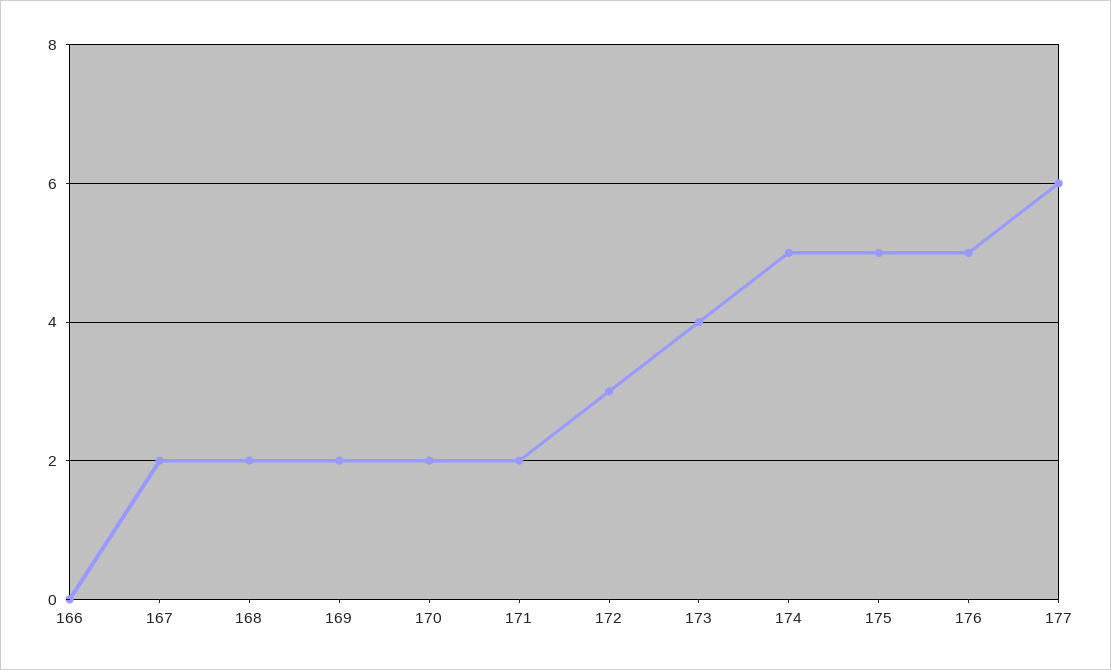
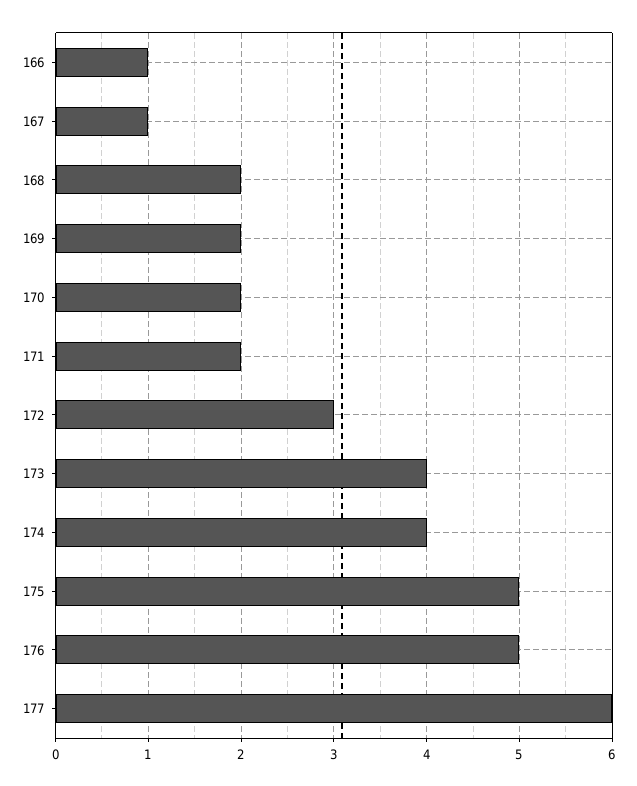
  {
-   "166": 0,
+   "166": 1,
-   "167": 2,
+   "167": 1,
    "168": 2,
    "169": 2,
    "170": 2,
    "171": 2,
    "172": 3,
    "173": 4,
-   "174": 5,
+   "174": 4,
    "175": 5,
    "176": 5,
    "177": 6
  }

